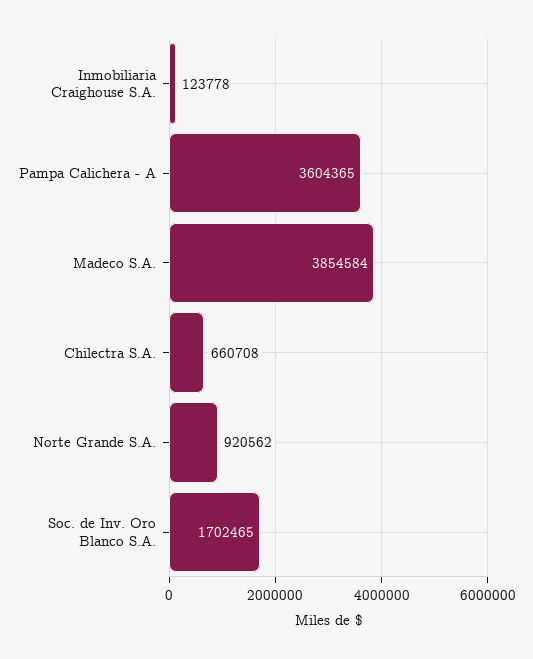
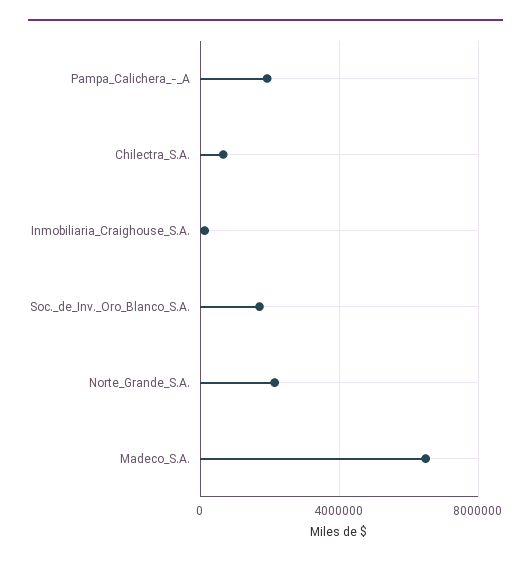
  {
    "Inmobiliaria Craighouse S.A.": 123778,
-   "Pampa Calichera - A": 3604365,
+   "Pampa Calichera - A": 2000000,
-   "Madeco S.A.": 3854584,
+   "Madeco S.A.": 6500000,
    "Chilectra S.A.": 660708,
-   "Norte Grande S.A.": 920562,
+   "Norte Grande S.A.": 2000000,
    "Soc. de Inv. Oro Blanco S.A.": 1702465
  }

